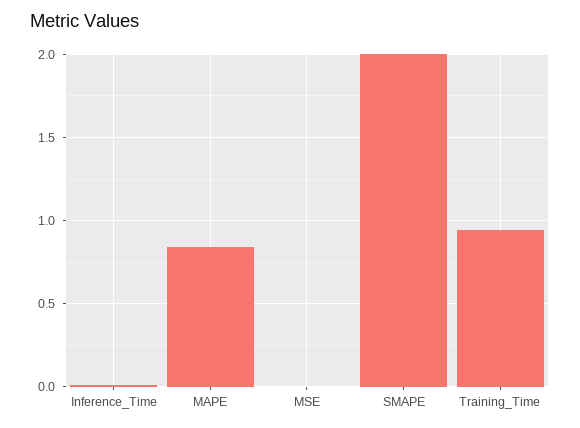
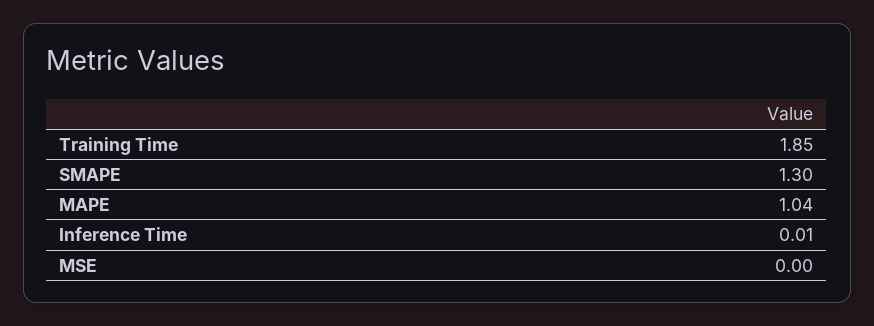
  {
    "Inference_Time": 0.01,
-   "MAPE": 0.85,
+   "MAPE": 1.04,
    "MSE": 0,
-   "SMAPE": 2,
+   "SMAPE": 1.3,
-   "Training_Time": 0.95
+   "Training_Time": 1.85
  }

